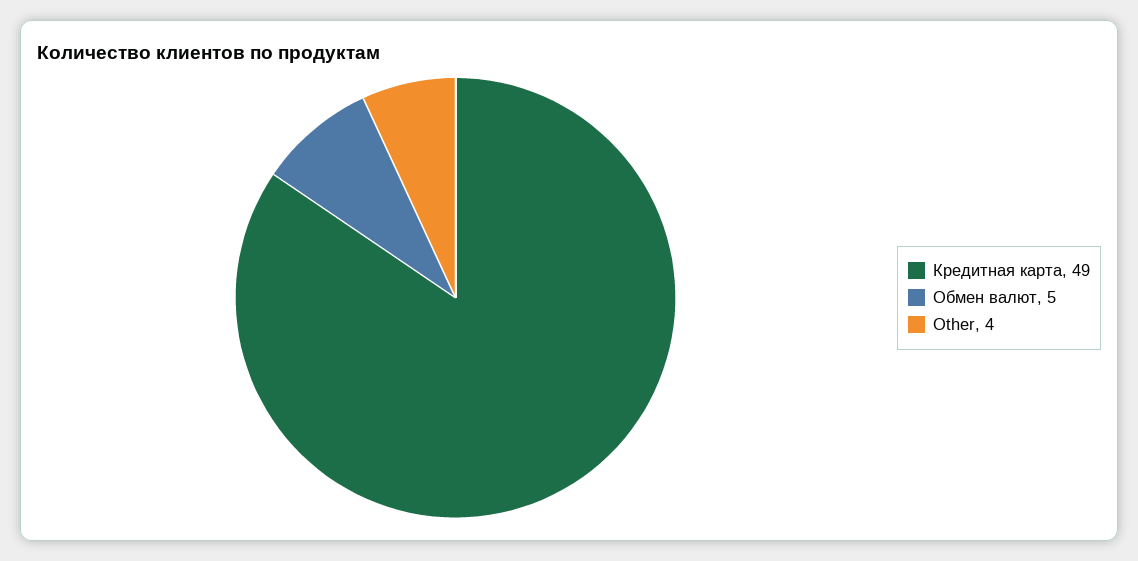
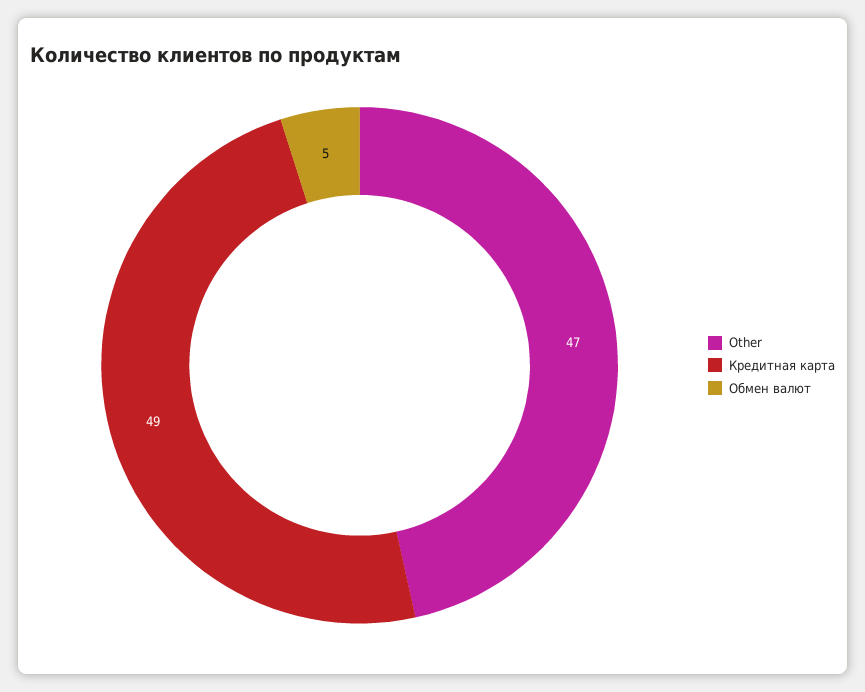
  {
    "Кредитная карта": 49,
    "Обмен валют": 5,
-   "Other": 4
+   "Other": 47
  }

